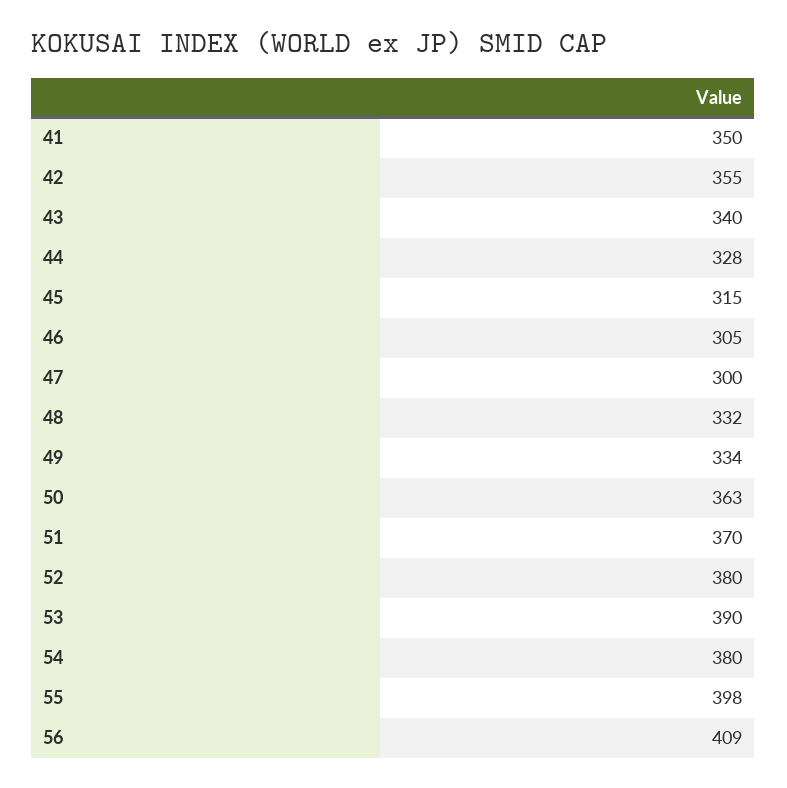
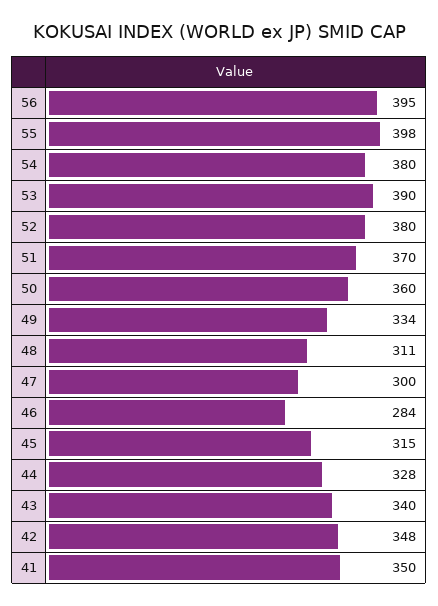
  {
    "41": 350,
-   "42": 355,
+   "42": 348,
    "43": 340,
    "44": 328,
    "45": 315,
-   "46": 305,
+   "46": 284,
    "47": 300,
-   "48": 332,
+   "48": 311,
    "49": 334,
-   "50": 363,
+   "50": 360,
    "51": 370,
    "52": 380,
    "53": 390,
    "54": 380,
    "55": 398,
-   "56": 409
+   "56": 395
  }

